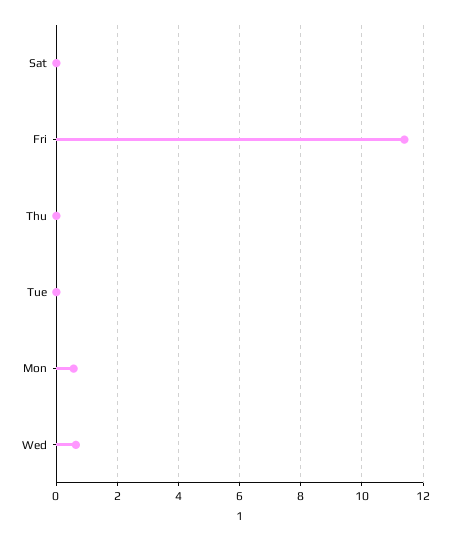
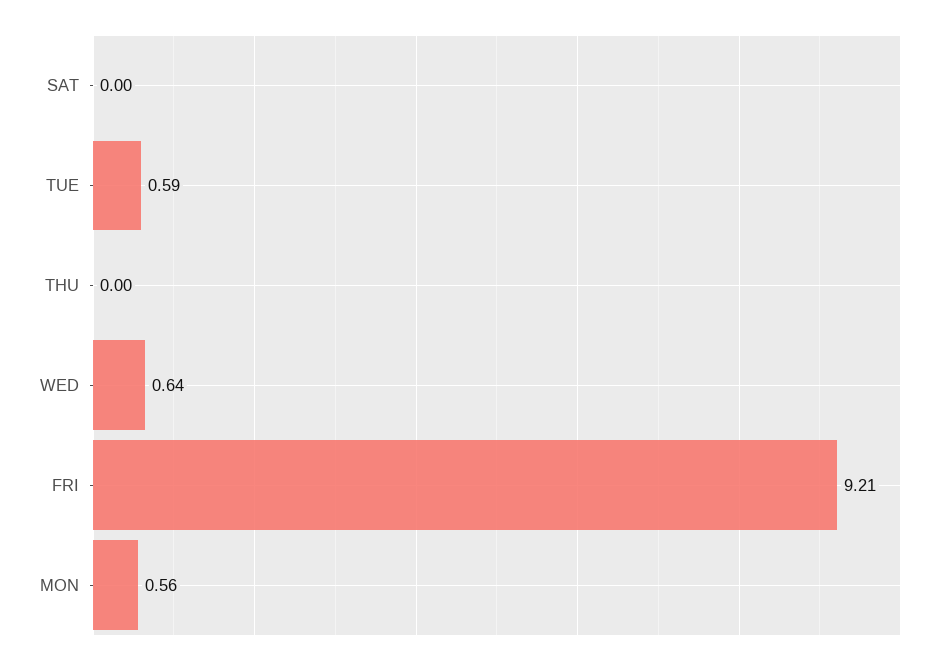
  {
    "Sat": 0,
-   "Fri": 11.4,
+   "Fri": 9.21,
    "Thu": 0,
-   "Tue": 0,
+   "Tue": 0.59,
    "Mon": 0.56,
    "Wed": 0.64
  }

